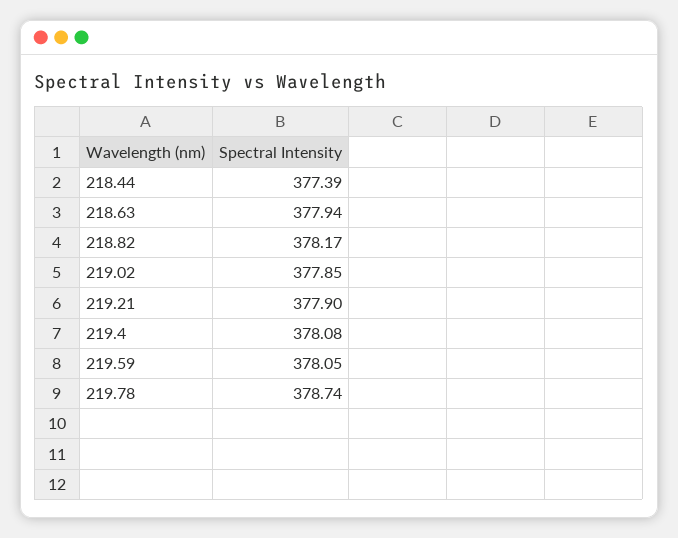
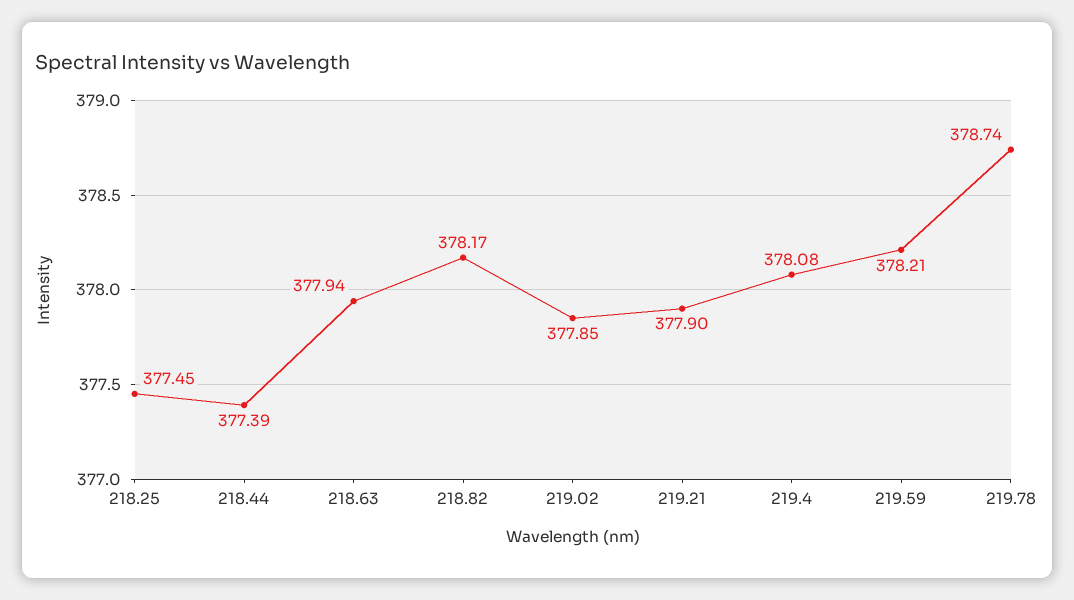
  {
    "218.44": 377.39,
    "218.63": 377.94,
    "218.82": 378.17,
    "219.02": 377.85,
    "219.21": 377.9,
    "219.4": 378.08,
-   "219.59": 378.05,
+   "219.59": 378.21,
-   "219.78": 378.74
+   "219.78": 378.74,
+   "218.25": 377.45
  }

